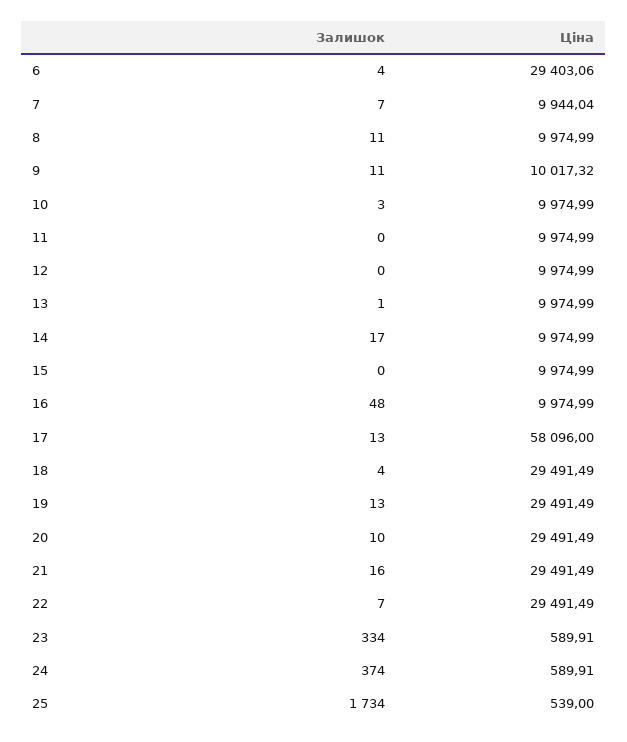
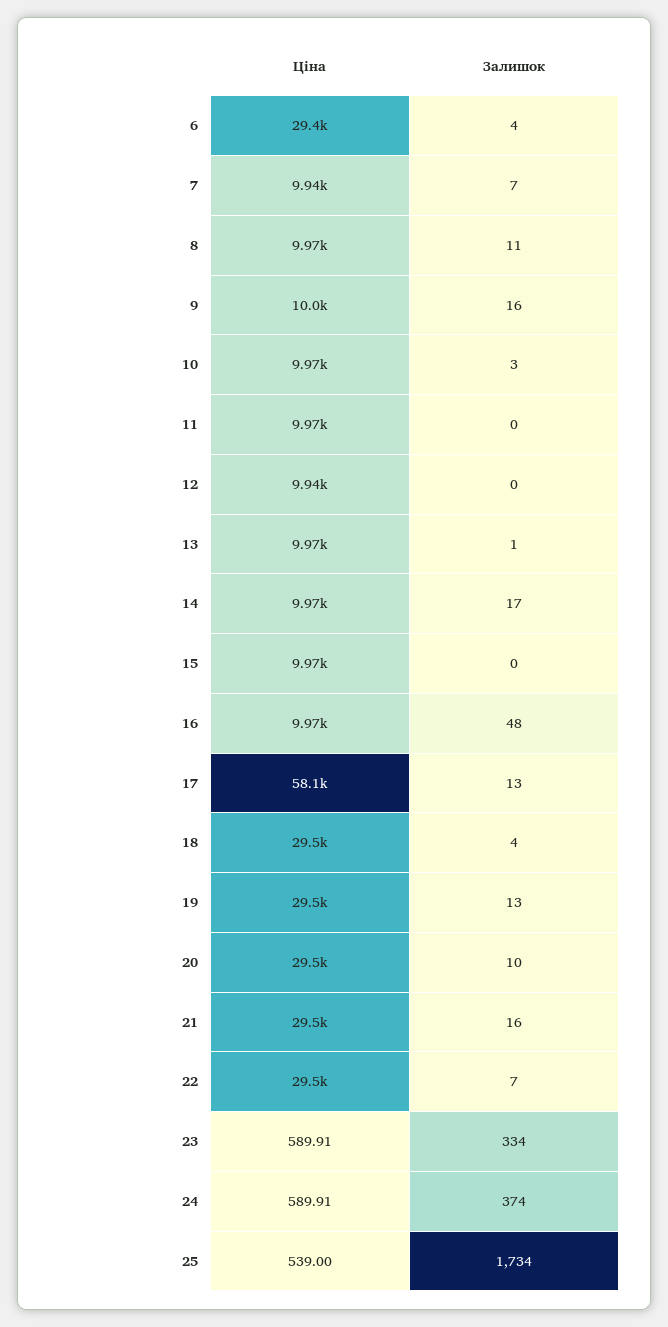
  {
    "Залишок": {
      "6": 4,
      "7": 7,
      "8": 11,
-     "9": 11,
+     "9": 16,
      "10": 3,
      "11": 0,
      "12": 0,
      "13": 1,
      "14": 17,
      "15": 0,
      "16": 48,
      "17": 13,
      "18": 4,
      "19": 13,
      "20": 10,
      "21": 16,
      "22": 7,
      "23": 334,
      "24": 374,
      "25": 1734
    },
    "Ціна": {
      "6": 29403.06,
      "7": 9944.04,
      "8": 9974.99,
      "9": 10017.32,
      "10": 9974.99,
      "11": 9974.99,
-     "12": 9974.99,
+     "12": 9940,
      "13": 9974.99,
      "14": 9974.99,
      "15": 9974.99,
      "16": 9974.99,
      "17": 58096,
      "18": 29491.49,
      "19": 29491.49,
      "20": 29491.49,
      "21": 29491.49,
      "22": 29491.49,
      "23": 589.91,
      "24": 589.91,
      "25": 539
    }
  }

